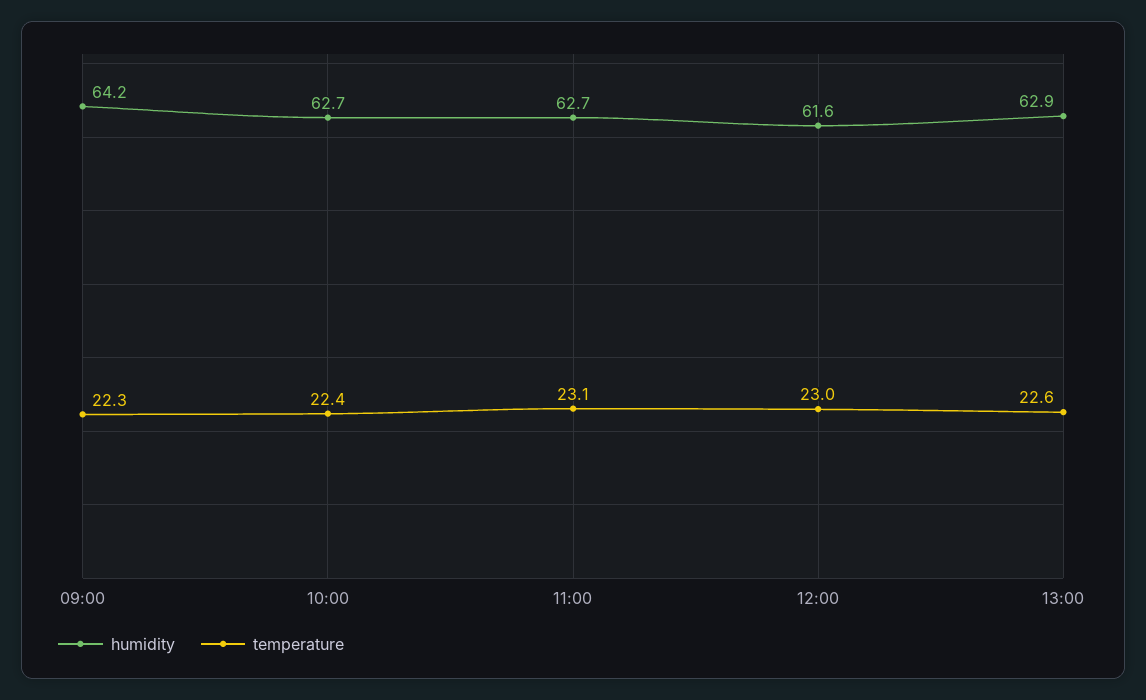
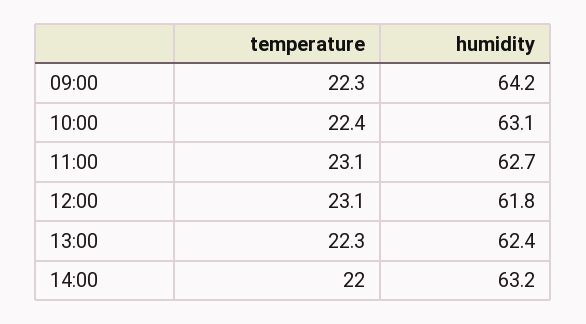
  {
    "humidity": {
      "09:00": 64.2,
-     "10:00": 62.7,
+     "10:00": 63.1,
      "11:00": 62.7,
-     "12:00": 61.6,
+     "12:00": 61.8,
-     "13:00": 62.9
+     "13:00": 62.4,
+     "14:00": 63.2
    },
    "temperature": {
      "09:00": 22.3,
      "10:00": 22.4,
      "11:00": 23.1,
-     "12:00": 23,
+     "12:00": 23.1,
-     "13:00": 22.6
+     "13:00": 22.3,
+     "14:00": 22
    }
  }

